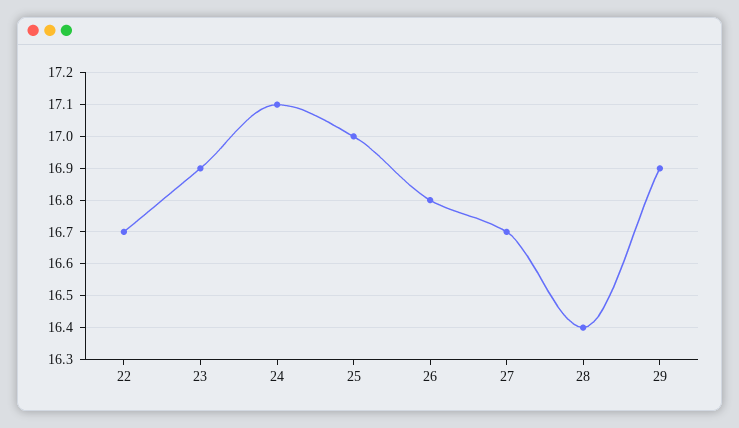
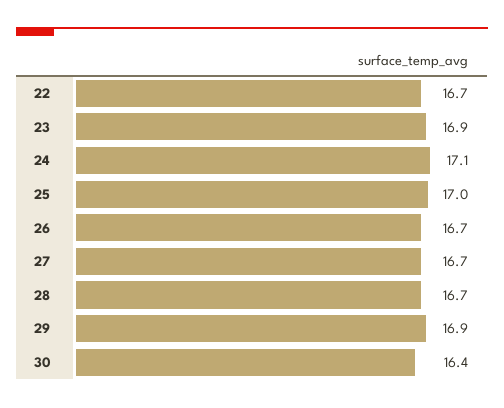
  {
    "22": 16.7,
    "23": 16.9,
    "24": 17.1,
    "25": 17,
-   "26": 16.8,
+   "26": 16.7,
    "27": 16.7,
-   "28": 16.4,
+   "28": 16.7,
-   "29": 16.9
+   "29": 16.9,
+   "30": 16.4
  }

